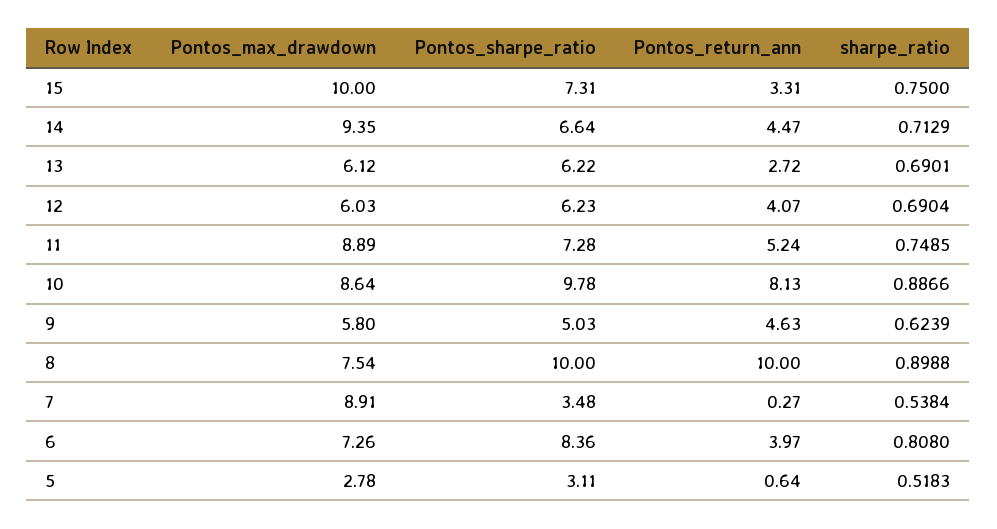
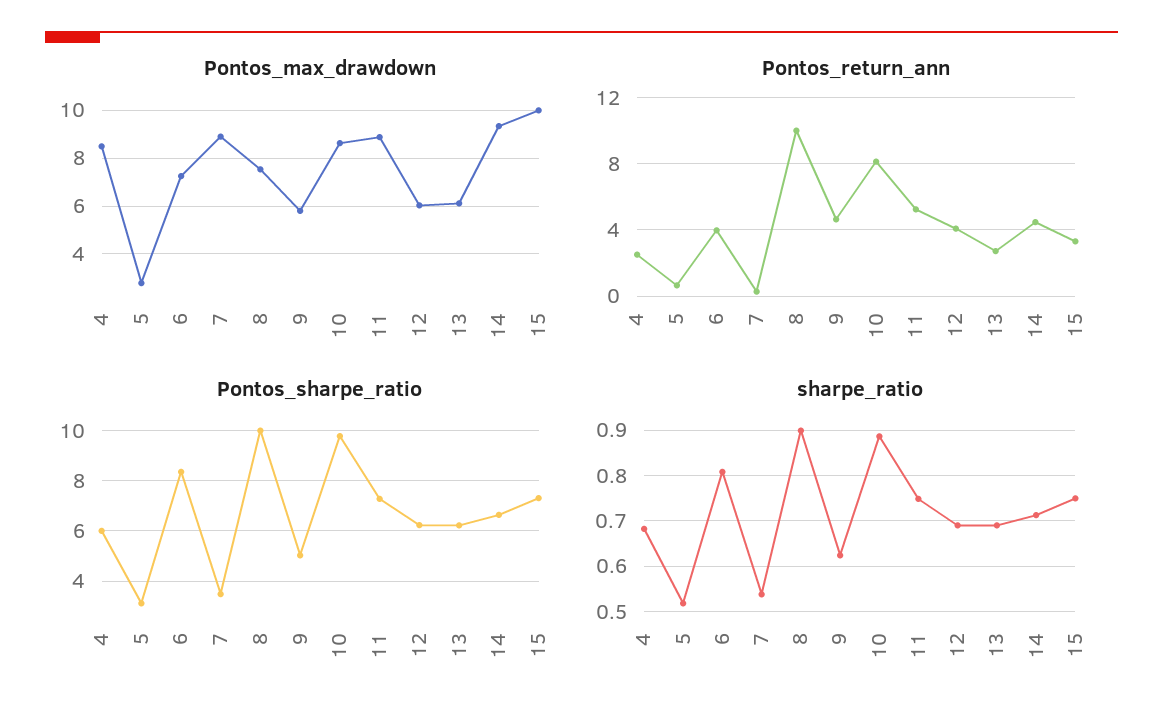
  {
    "Pontos_max_drawdown": {
      "15": 10,
      "14": 9.35,
      "13": 6.12,
      "12": 6.03,
      "11": 8.89,
      "10": 8.64,
      "9": 5.8,
      "8": 7.54,
      "7": 8.91,
      "6": 7.26,
-     "5": 2.78
+     "5": 2.78,
+     "4": 8.5
    },
    "Pontos_sharpe_ratio": {
      "15": 7.31,
      "14": 6.64,
      "13": 6.22,
      "12": 6.23,
      "11": 7.28,
      "10": 9.78,
      "9": 5.03,
      "8": 10,
      "7": 3.48,
      "6": 8.36,
-     "5": 3.11
+     "5": 3.11,
+     "4": 6
    },
    "Pontos_return_ann": {
      "15": 3.31,
      "14": 4.47,
      "13": 2.72,
      "12": 4.07,
      "11": 5.24,
      "10": 8.13,
      "9": 4.63,
      "8": 10,
      "7": 0.27,
      "6": 3.97,
-     "5": 0.64
+     "5": 0.64,
+     "4": 2.5
    },
    "sharpe_ratio": {
      "15": 0.75,
      "14": 0.7129,
      "13": 0.6901,
      "12": 0.6904,
      "11": 0.7485,
      "10": 0.8866,
      "9": 0.6239,
      "8": 0.8988,
      "7": 0.5384,
      "6": 0.808,
-     "5": 0.5183
+     "5": 0.5183,
+     "4": 0.68
    }
  }

